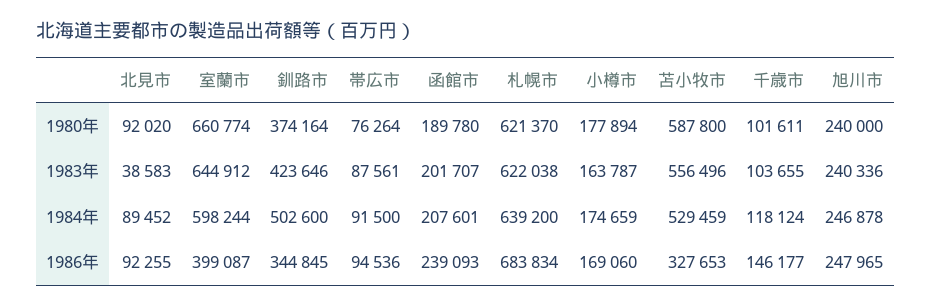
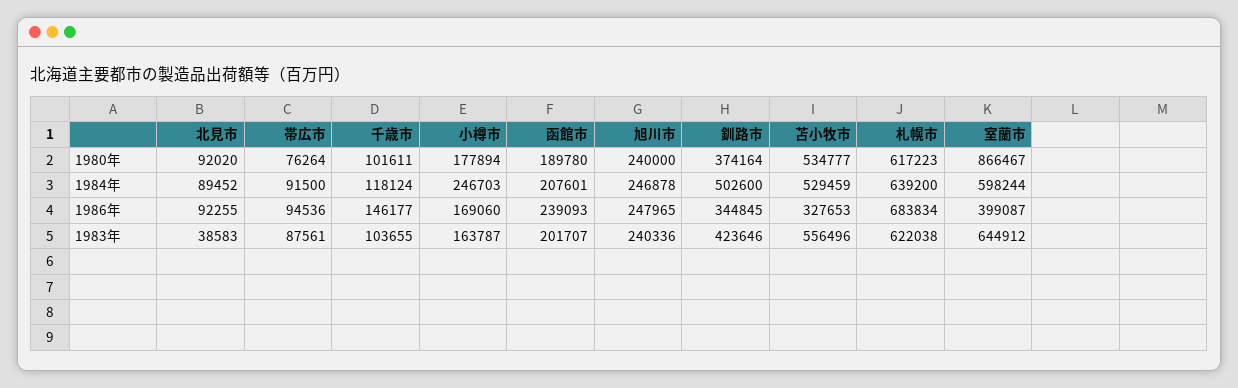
  {
    "北見市": {
      "1980年": 92020,
      "1983年": 38583,
      "1984年": 89452,
      "1986年": 92255
    },
    "室蘭市": {
-     "1980年": 660774,
+     "1980年": 866467,
      "1983年": 644912,
      "1984年": 598244,
      "1986年": 399087
    },
    "釧路市": {
      "1980年": 374164,
      "1983年": 423646,
      "1984年": 502600,
      "1986年": 344845
    },
    "帯広市": {
      "1980年": 76264,
      "1983年": 87561,
      "1984年": 91500,
      "1986年": 94536
    },
    "函館市": {
      "1980年": 189780,
      "1983年": 201707,
      "1984年": 207601,
      "1986年": 239093
    },
    "札幌市": {
-     "1980年": 621370,
+     "1980年": 617223,
      "1983年": 622038,
      "1984年": 639200,
      "1986年": 683834
    },
    "小樽市": {
      "1980年": 177894,
      "1983年": 163787,
-     "1984年": 174659,
+     "1984年": 246703,
      "1986年": 169060
    },
    "苫小牧市": {
-     "1980年": 587800,
+     "1980年": 534777,
      "1983年": 556496,
      "1984年": 529459,
      "1986年": 327653
    },
    "千歳市": {
      "1980年": 101611,
      "1983年": 103655,
      "1984年": 118124,
      "1986年": 146177
    },
    "旭川市": {
      "1980年": 240000,
      "1983年": 240336,
      "1984年": 246878,
      "1986年": 247965
    }
  }

